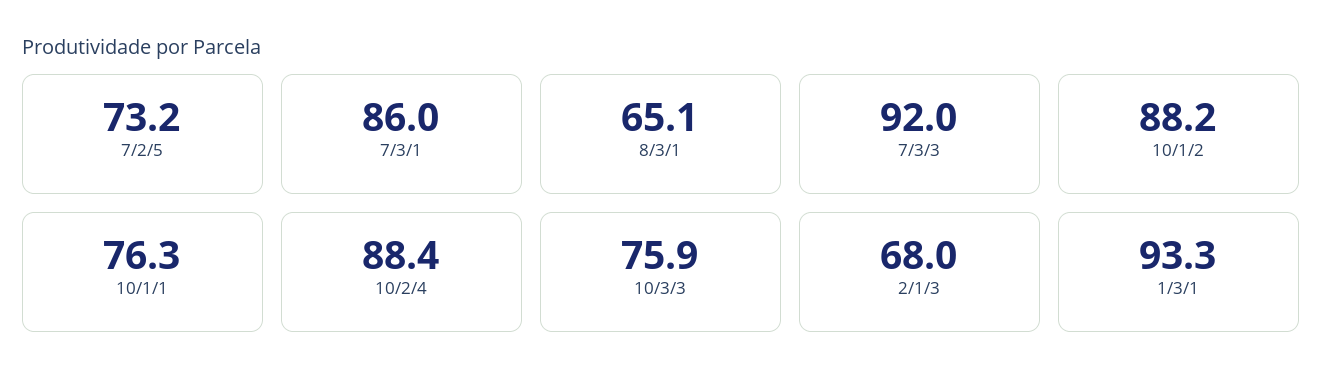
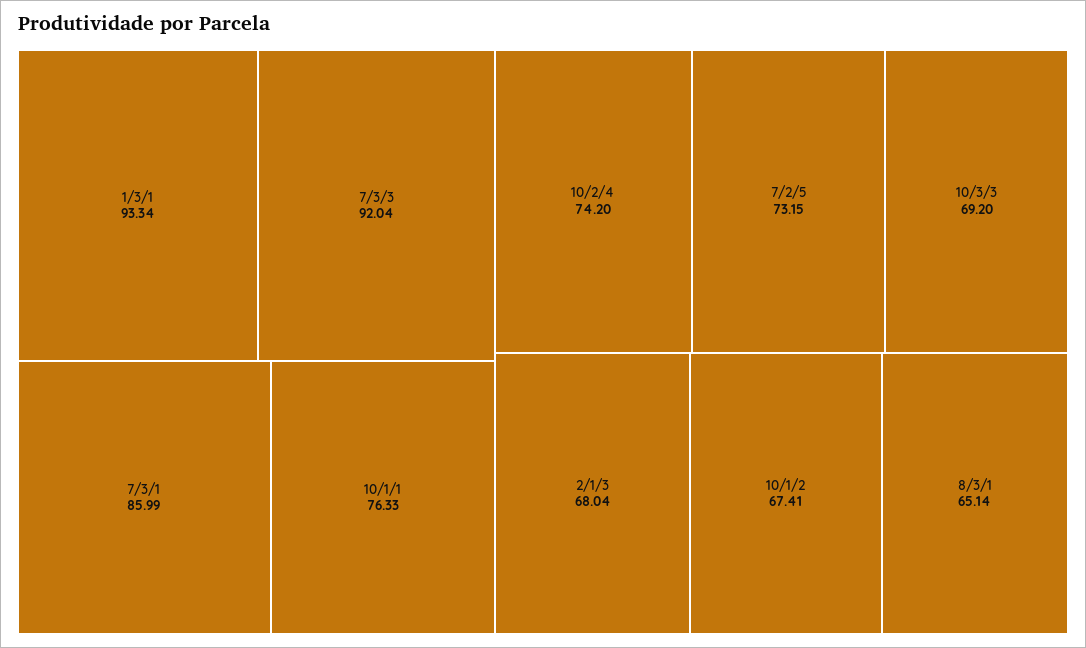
  {
    "7/2/5": 73.15,
    "7/3/1": 85.99,
    "8/3/1": 65.14,
    "7/3/3": 92.04,
-   "10/1/2": 88.2,
+   "10/1/2": 67.41,
    "10/1/1": 76.33,
-   "10/2/4": 88.4,
+   "10/2/4": 74.2,
-   "10/3/3": 75.9,
+   "10/3/3": 69.2,
    "2/1/3": 68.04,
    "1/3/1": 93.34
  }

